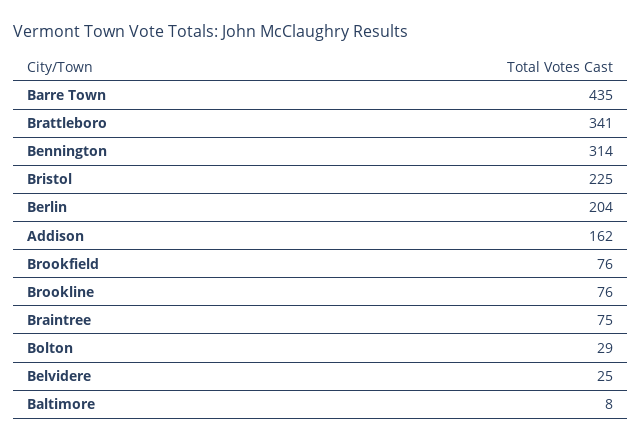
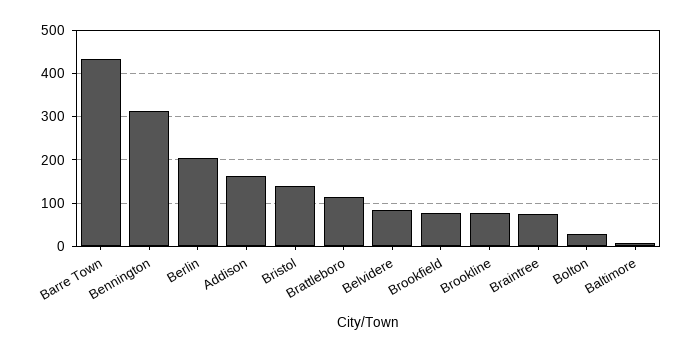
  {
    "Barre Town": 435,
-   "Brattleboro": 341,
+   "Brattleboro": 120,
    "Bennington": 314,
-   "Bristol": 225,
+   "Bristol": 140,
    "Berlin": 204,
    "Addison": 162,
    "Brookfield": 76,
    "Brookline": 76,
    "Braintree": 75,
    "Bolton": 29,
-   "Belvidere": 25,
+   "Belvidere": 80,
    "Baltimore": 8
  }

